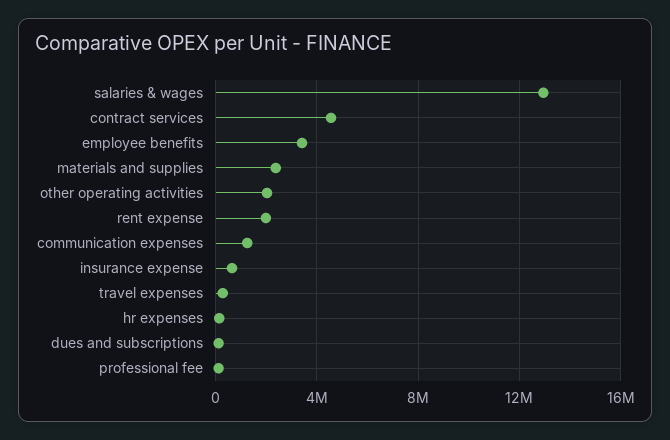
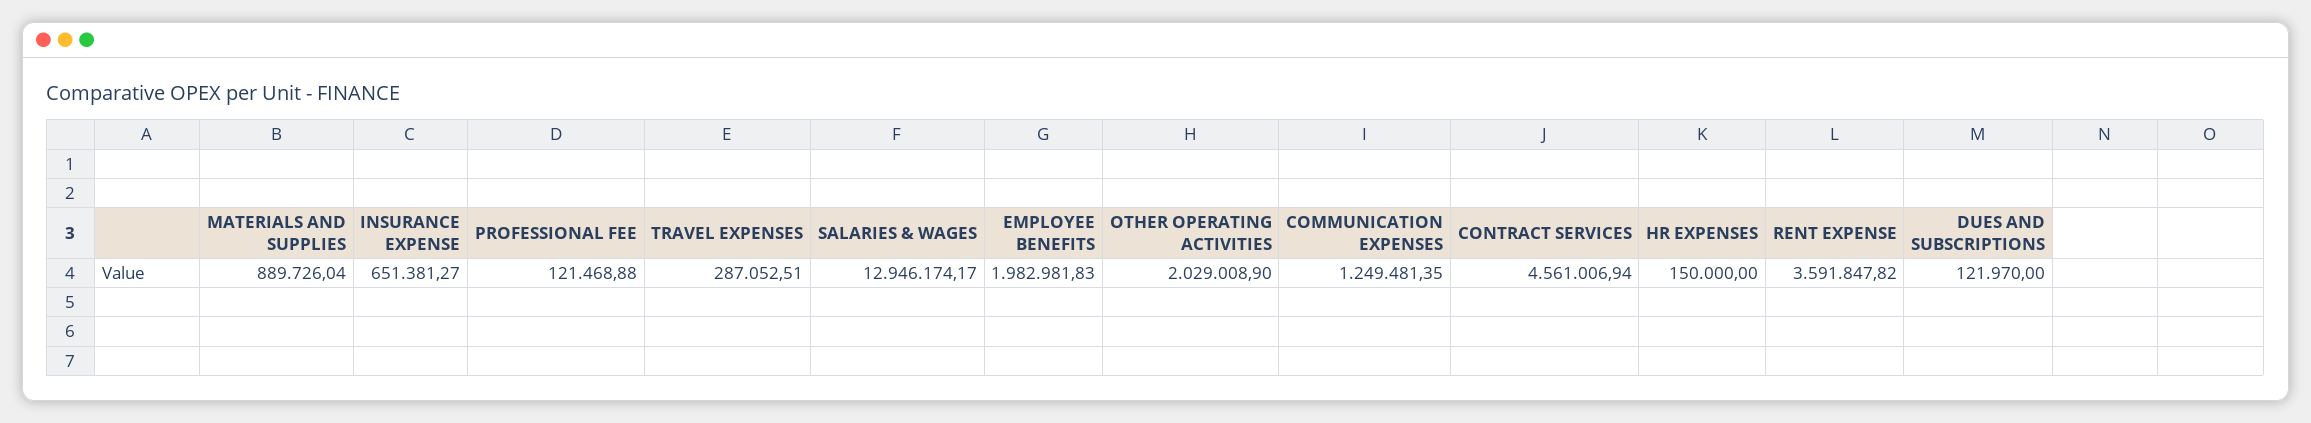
  {
    "salaries & wages": 12946174.17,
    "contract services": 4561006.94,
-   "employee benefits": 3500000,
+   "employee benefits": 1982981.83,
-   "materials and supplies": 2500000,
+   "materials and supplies": 889726.04,
    "other operating activities": 2029008.9,
-   "rent expense": 2000000,
+   "rent expense": 3591847.82,
    "communication expenses": 1249481.35,
    "insurance expense": 651381.27,
    "travel expenses": 287052.51,
    "hr expenses": 150000,
    "dues and subscriptions": 121970,
    "professional fee": 121468.88
  }

